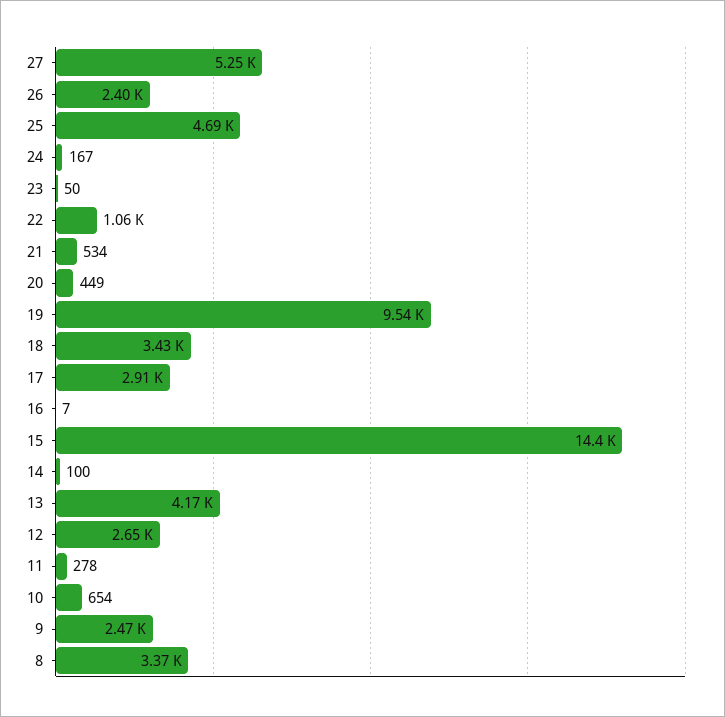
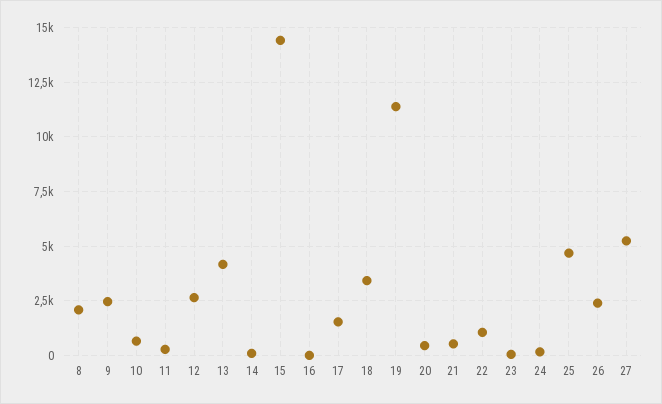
  {
    "27": 5250,
    "26": 2400,
    "25": 4690,
    "24": 167,
    "23": 50,
    "22": 1060,
    "21": 534,
    "20": 449,
-   "19": 9540,
+   "19": 11500,
    "18": 3430,
-   "17": 2910,
+   "17": 1500,
    "16": 7,
    "15": 14400,
    "14": 100,
    "13": 4170,
    "12": 2650,
    "11": 278,
    "10": 654,
    "9": 2470,
-   "8": 3370
+   "8": 2000
  }

